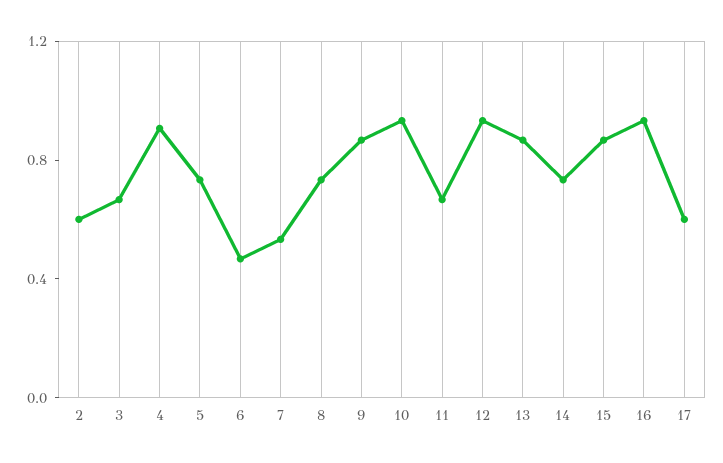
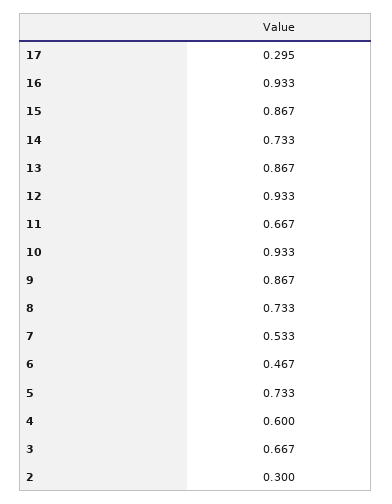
  {
-   "2": 0.6,
+   "2": 0.3,
    "3": 0.667,
-   "4": 0.9,
+   "4": 0.6,
    "5": 0.733,
    "6": 0.467,
    "7": 0.533,
    "8": 0.733,
    "9": 0.867,
    "10": 0.933,
    "11": 0.667,
    "12": 0.933,
    "13": 0.867,
    "14": 0.733,
    "15": 0.867,
    "16": 0.933,
-   "17": 0.6
+   "17": 0.295
  }

